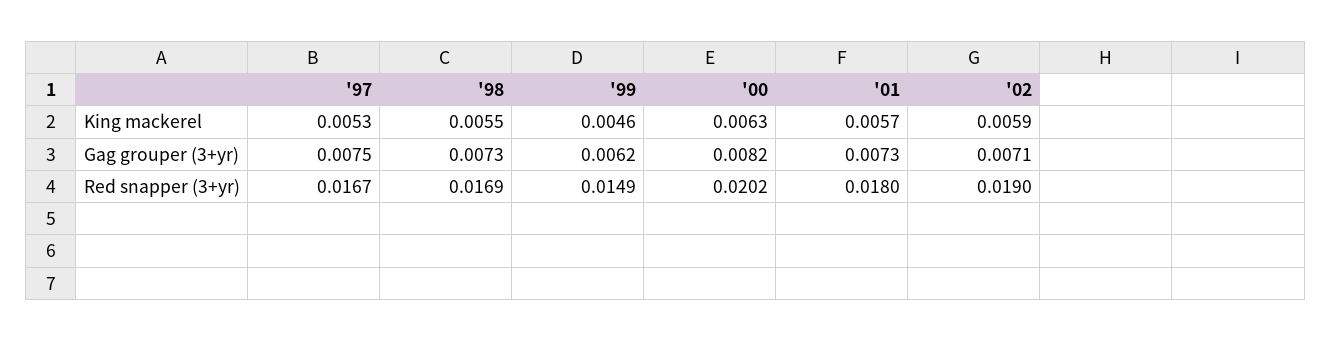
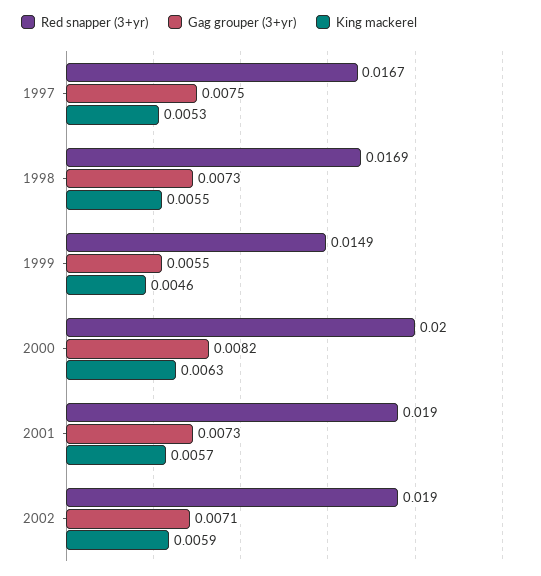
  {
    "King mackerel": {
      "'97": 0.0053,
      "'98": 0.0055,
      "'99": 0.0046,
      "'00": 0.0063,
      "'01": 0.0057,
      "'02": 0.0059
    },
    "Gag grouper (3+yr)": {
      "'97": 0.0075,
      "'98": 0.0073,
-     "'99": 0.0062,
+     "'99": 0.0055,
      "'00": 0.0082,
      "'01": 0.0073,
      "'02": 0.0071
    },
    "Red snapper (3+yr)": {
      "'97": 0.0167,
      "'98": 0.0169,
      "'99": 0.0149,
-     "'00": 0.0202,
+     "'00": 0.02,
-     "'01": 0.018,
+     "'01": 0.019,
      "'02": 0.019
    }
  }

